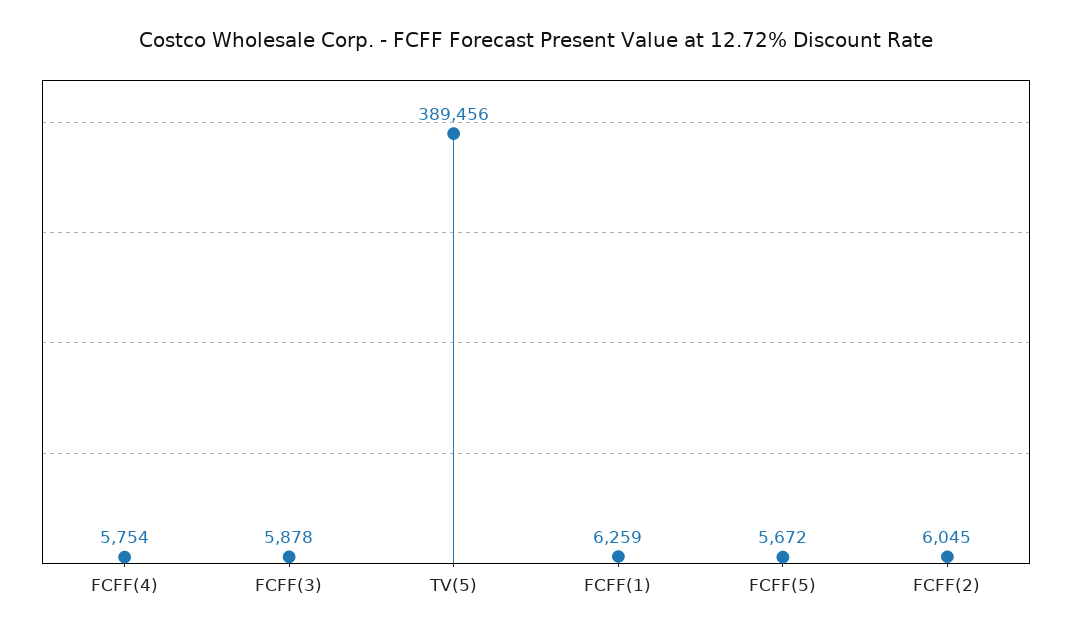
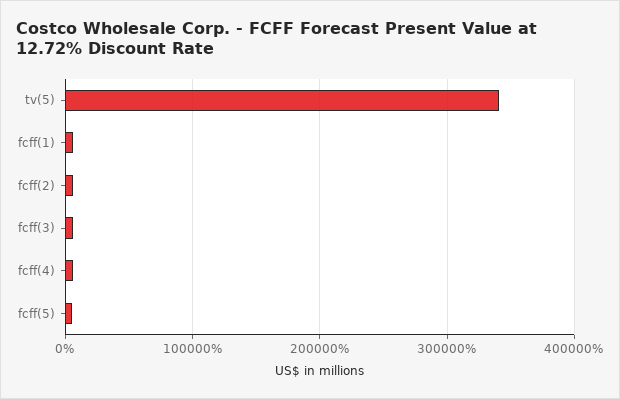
  {
    "FCFF(4)": 5754,
    "FCFF(3)": 5878,
-   "TV(5)": 389456,
+   "TV(5)": 340000,
    "FCFF(1)": 6259,
    "FCFF(5)": 5672,
    "FCFF(2)": 6045
  }

